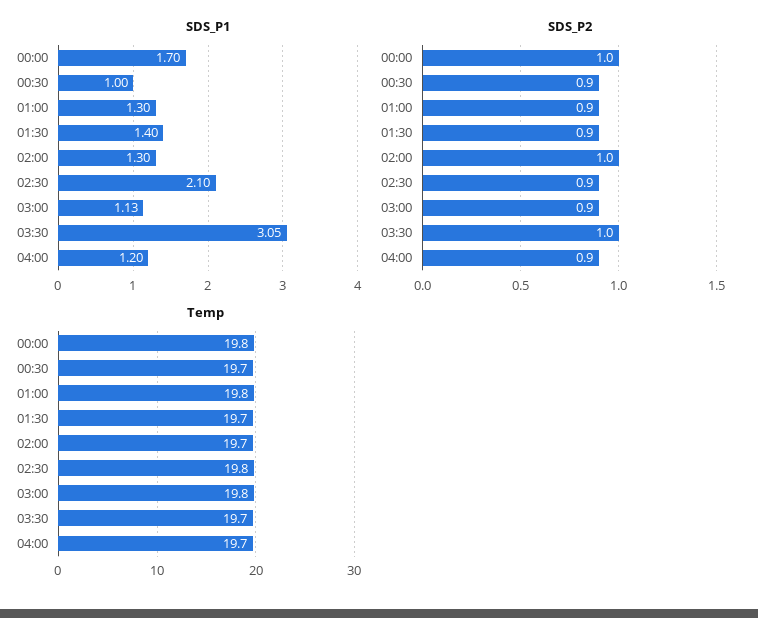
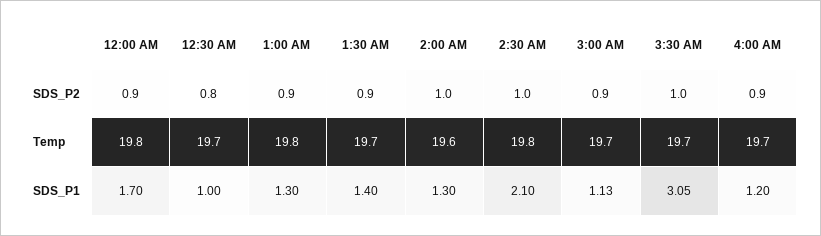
  {
    "SDS_P1": {
      "00:00": 1.7,
      "00:30": 1,
      "01:00": 1.3,
      "01:30": 1.4,
      "02:00": 1.3,
      "02:30": 2.1,
      "03:00": 1.13,
      "03:30": 3.05,
      "04:00": 1.2
    },
    "SDS_P2": {
-     "00:00": 1,
+     "00:00": 0.9,
-     "00:30": 0.9,
+     "00:30": 0.8,
      "01:00": 0.9,
      "01:30": 0.9,
      "02:00": 1,
-     "02:30": 0.9,
+     "02:30": 1,
      "03:00": 0.9,
      "03:30": 1,
      "04:00": 0.9
    },
    "Temp": {
      "00:00": 19.8,
      "00:30": 19.7,
      "01:00": 19.8,
      "01:30": 19.7,
-     "02:00": 19.7,
+     "02:00": 19.6,
      "02:30": 19.8,
-     "03:00": 19.8,
+     "03:00": 19.7,
      "03:30": 19.7,
      "04:00": 19.7
    }
  }

